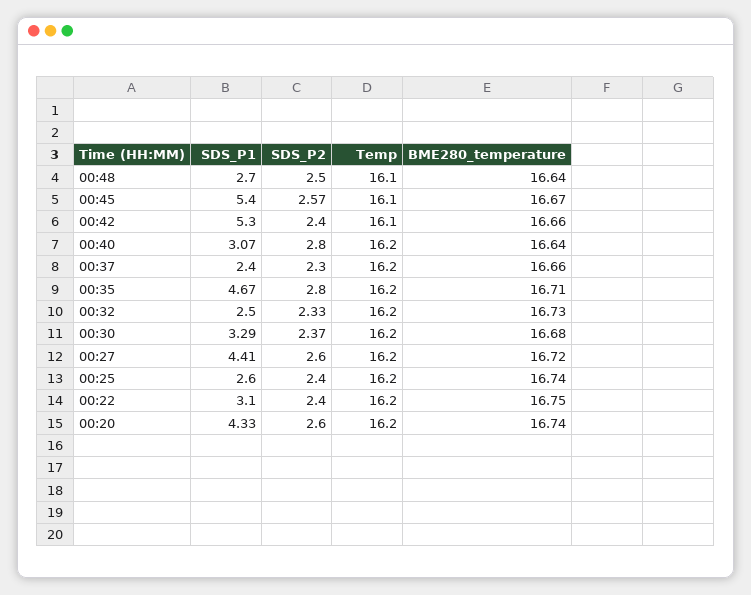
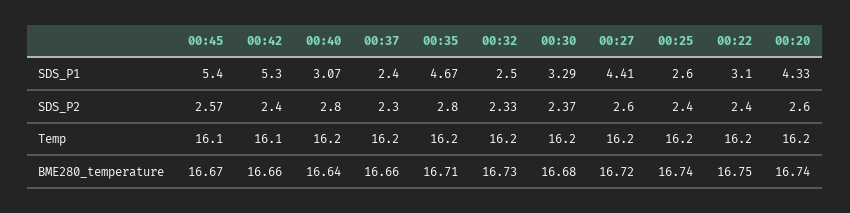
  {
    "SDS_P1": {
-     "00:48": 2.7,
      "00:45": 5.4,
      "00:42": 5.3,
      "00:40": 3.07,
      "00:37": 2.4,
      "00:35": 4.67,
      "00:32": 2.5,
      "00:30": 3.29,
      "00:27": 4.41,
      "00:25": 2.6,
      "00:22": 3.1,
      "00:20": 4.33
    },
    "SDS_P2": {
-     "00:48": 2.5,
      "00:45": 2.57,
      "00:42": 2.4,
      "00:40": 2.8,
      "00:37": 2.3,
      "00:35": 2.8,
      "00:32": 2.33,
      "00:30": 2.37,
      "00:27": 2.6,
      "00:25": 2.4,
      "00:22": 2.4,
      "00:20": 2.6
    },
    "Temp": {
-     "00:48": 16.1,
      "00:45": 16.1,
      "00:42": 16.1,
      "00:40": 16.2,
      "00:37": 16.2,
      "00:35": 16.2,
      "00:32": 16.2,
      "00:30": 16.2,
      "00:27": 16.2,
      "00:25": 16.2,
      "00:22": 16.2,
      "00:20": 16.2
    },
    "BME280_temperature": {
-     "00:48": 16.64,
      "00:45": 16.67,
      "00:42": 16.66,
      "00:40": 16.64,
      "00:37": 16.66,
      "00:35": 16.71,
      "00:32": 16.73,
      "00:30": 16.68,
      "00:27": 16.72,
      "00:25": 16.74,
      "00:22": 16.75,
      "00:20": 16.74
    }
  }

